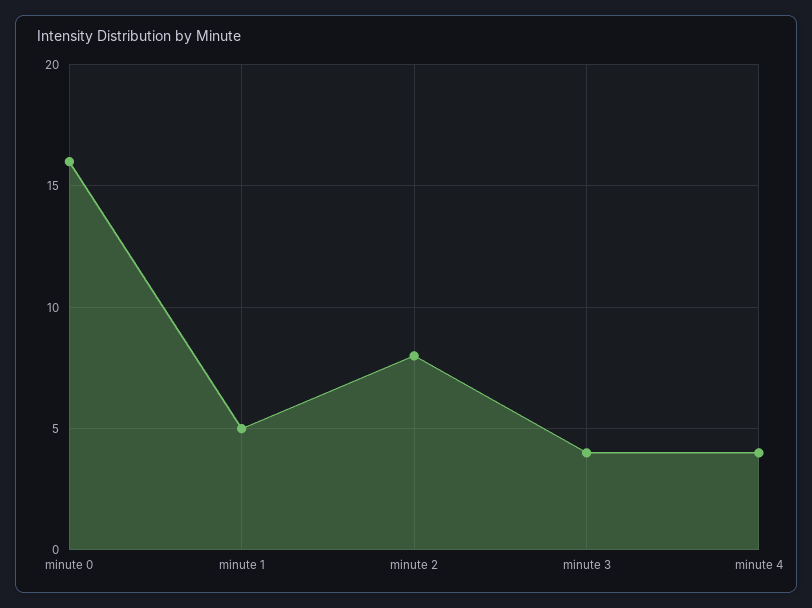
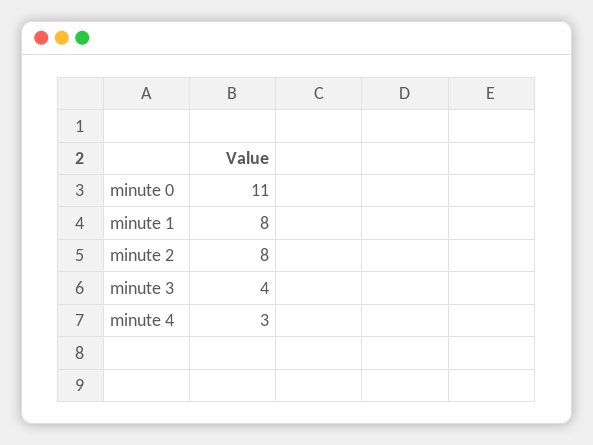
  {
-   "minute 0": 16,
+   "minute 0": 11,
-   "minute 1": 5,
+   "minute 1": 8,
    "minute 2": 8,
    "minute 3": 4,
-   "minute 4": 4
+   "minute 4": 3
  }

